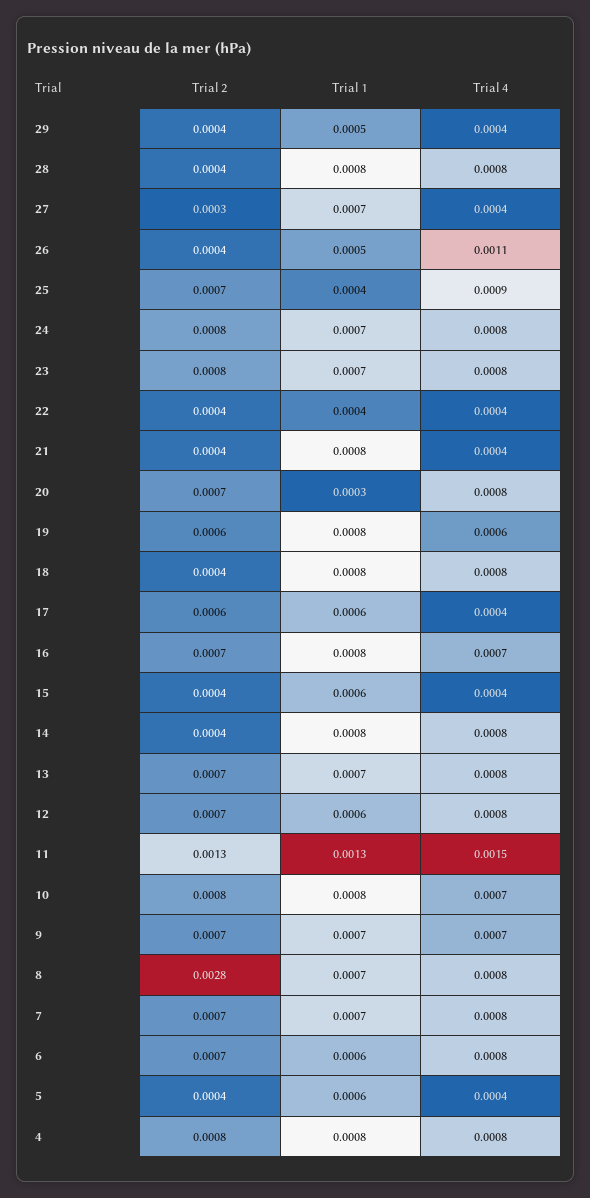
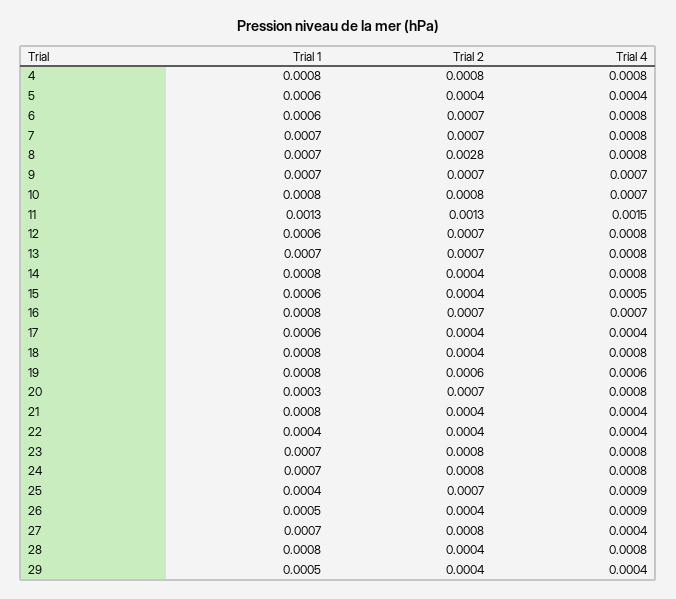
  {
    "Trial 2": {
      "29": 0.0004,
      "28": 0.0004,
-     "27": 0.0003,
+     "27": 0.0008,
      "26": 0.0004,
      "25": 0.0007,
      "24": 0.0008,
      "23": 0.0008,
      "22": 0.0004,
      "21": 0.0004,
      "20": 0.0007,
      "19": 0.0006,
      "18": 0.0004,
-     "17": 0.0006,
+     "17": 0.0004,
      "16": 0.0007,
      "15": 0.0004,
      "14": 0.0004,
      "13": 0.0007,
      "12": 0.0007,
      "11": 0.0013,
      "10": 0.0008,
      "9": 0.0007,
      "8": 0.0028,
      "7": 0.0007,
      "6": 0.0007,
      "5": 0.0004,
      "4": 0.0008
    },
    "Trial 1": {
      "29": 0.0005,
      "28": 0.0008,
      "27": 0.0007,
      "26": 0.0005,
      "25": 0.0004,
      "24": 0.0007,
      "23": 0.0007,
      "22": 0.0004,
      "21": 0.0008,
      "20": 0.0003,
      "19": 0.0008,
      "18": 0.0008,
      "17": 0.0006,
      "16": 0.0008,
      "15": 0.0006,
      "14": 0.0008,
      "13": 0.0007,
      "12": 0.0006,
      "11": 0.0013,
      "10": 0.0008,
      "9": 0.0007,
      "8": 0.0007,
      "7": 0.0007,
      "6": 0.0006,
      "5": 0.0006,
      "4": 0.0008
    },
    "Trial 4": {
      "29": 0.0004,
      "28": 0.0008,
      "27": 0.0004,
-     "26": 0.0011,
+     "26": 0.0009,
      "25": 0.0009,
      "24": 0.0008,
      "23": 0.0008,
      "22": 0.0004,
      "21": 0.0004,
      "20": 0.0008,
      "19": 0.0006,
      "18": 0.0008,
      "17": 0.0004,
      "16": 0.0007,
-     "15": 0.0004,
+     "15": 0.0005,
      "14": 0.0008,
      "13": 0.0008,
      "12": 0.0008,
      "11": 0.0015,
      "10": 0.0007,
      "9": 0.0007,
      "8": 0.0008,
      "7": 0.0008,
      "6": 0.0008,
      "5": 0.0004,
      "4": 0.0008
    }
  }

